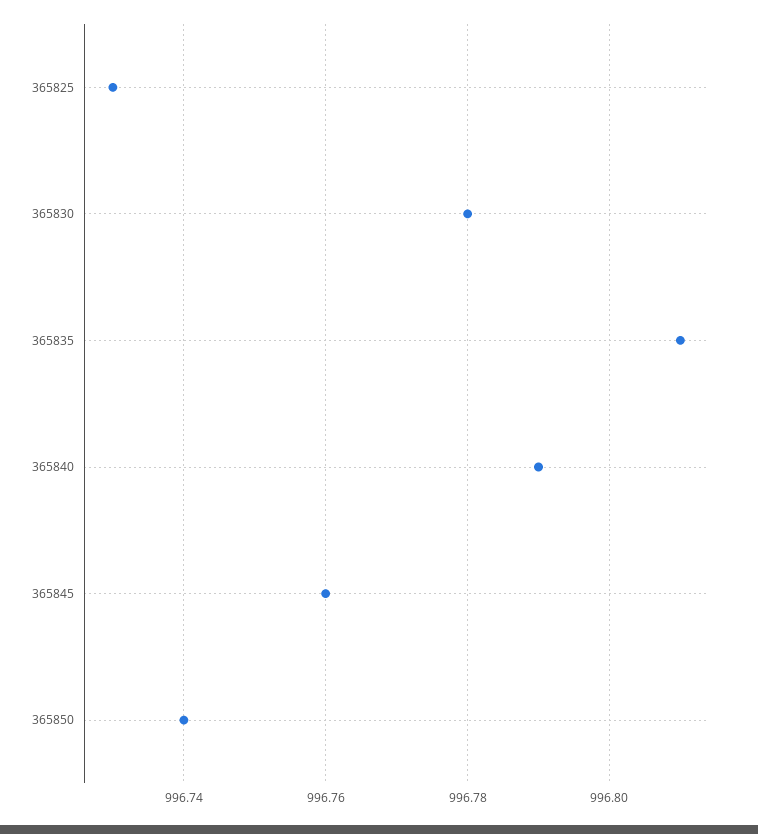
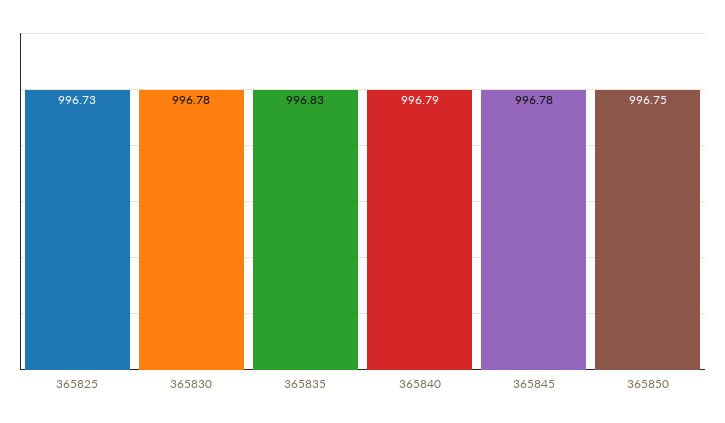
  {
    "365825": 996.73,
    "365830": 996.78,
-   "365835": 996.81,
+   "365835": 996.83,
    "365840": 996.79,
-   "365845": 996.76,
+   "365845": 996.78,
-   "365850": 996.74
+   "365850": 996.75
  }

